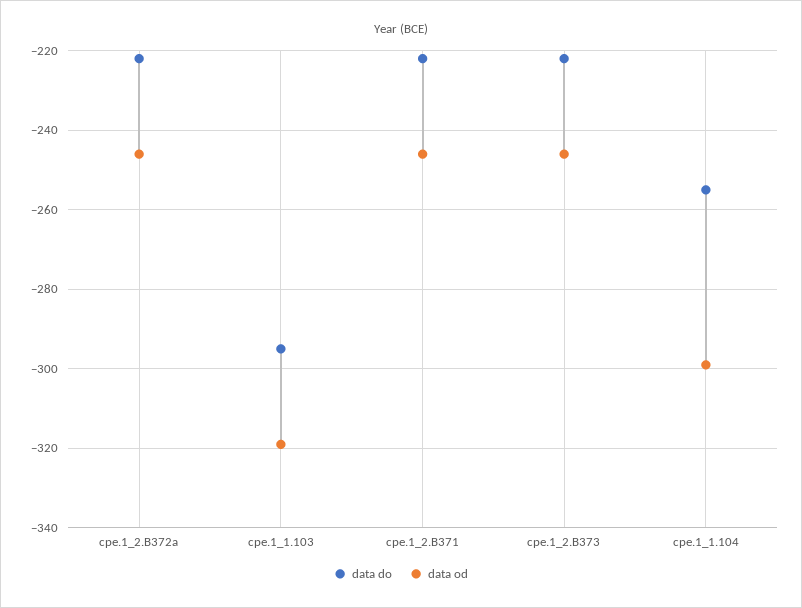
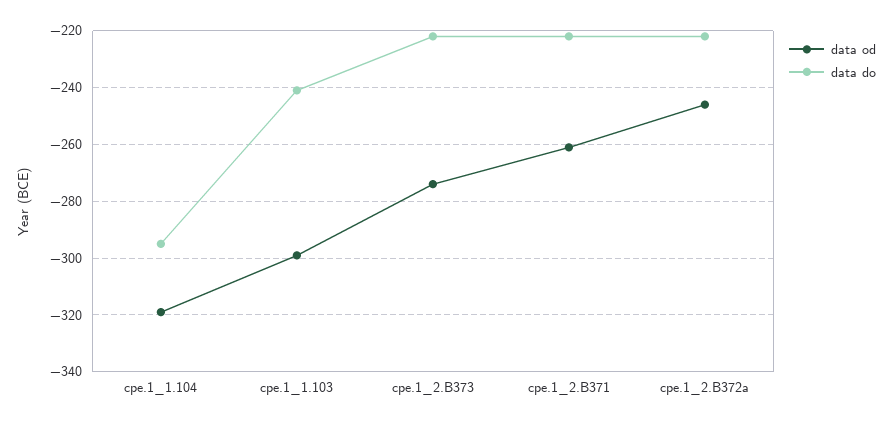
  {
    "data do": {
      "cpe.1_2.B372a": -220,
-     "cpe.1_1.103": -295,
+     "cpe.1_1.103": -240,
      "cpe.1_2.B371": -220,
      "cpe.1_2.B373": -220,
-     "cpe.1_1.104": -255
+     "cpe.1_1.104": -295
    },
    "data od": {
      "cpe.1_2.B372a": -245,
-     "cpe.1_1.103": -320,
+     "cpe.1_1.103": -300,
-     "cpe.1_2.B371": -245,
+     "cpe.1_2.B371": -260,
-     "cpe.1_2.B373": -245,
+     "cpe.1_2.B373": -275,
-     "cpe.1_1.104": -300
+     "cpe.1_1.104": -320
    }
  }

